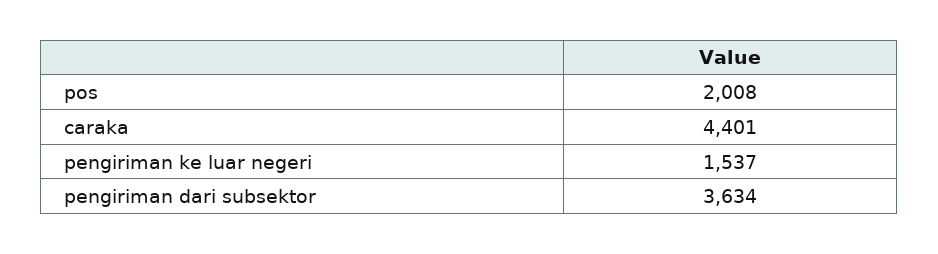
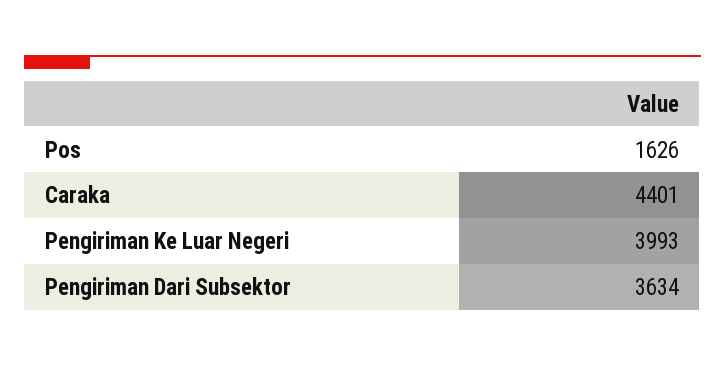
  {
-   "pos": 2008,
+   "pos": 1626,
    "caraka": 4401,
-   "pengiriman ke luar negeri": 1537,
+   "pengiriman ke luar negeri": 3993,
    "pengiriman dari subsektor": 3634
  }

